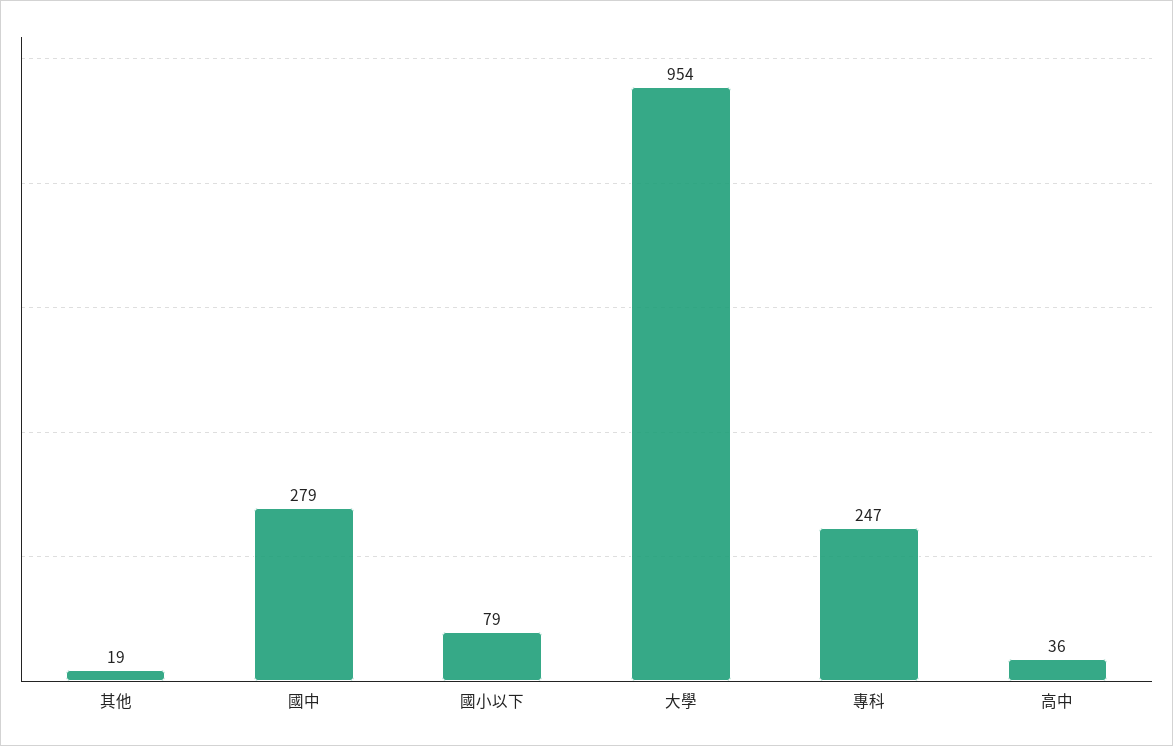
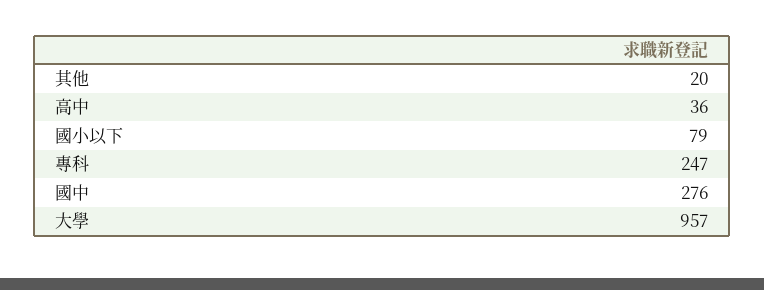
  {
-   "其他": 19,
+   "其他": 20,
-   "國中": 279,
+   "國中": 276,
    "國小以下": 79,
-   "大學": 954,
+   "大學": 957,
    "專科": 247,
    "高中": 36
  }

